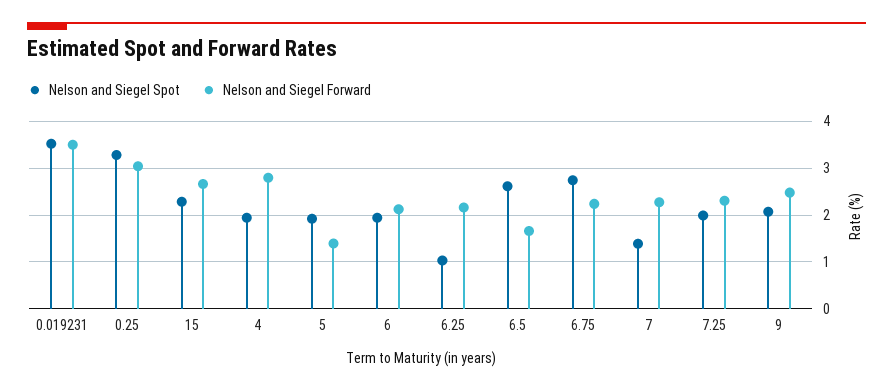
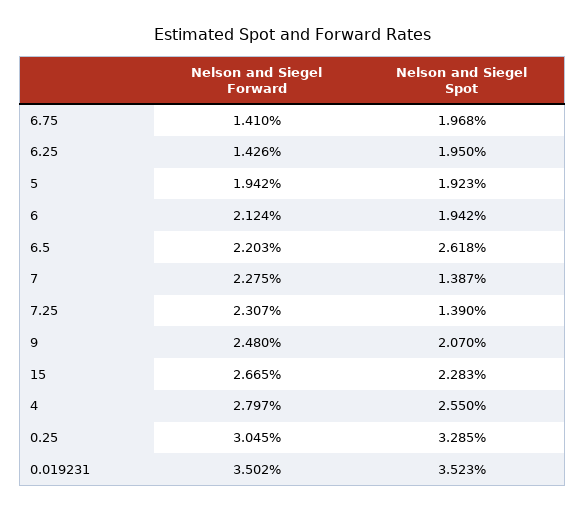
  {
    "Nelson and Siegel Spot": {
      "0.019231": 3.523,
      "0.25": 3.285,
      "15": 2.283,
-     "4": 2,
+     "4": 2.55,
      "5": 1.923,
      "6": 1.942,
-     "6.25": 1,
+     "6.25": 1.95,
      "6.5": 2.618,
-     "6.75": 2.8,
+     "6.75": 1.968,
      "7": 1.387,
-     "7.25": 2,
+     "7.25": 1.39,
      "9": 2.07
    },
    "Nelson and Siegel Forward": {
      "0.019231": 3.502,
      "0.25": 3.045,
      "15": 2.665,
      "4": 2.797,
-     "5": 1.4,
+     "5": 1.942,
      "6": 2.124,
-     "6.25": 2.2,
+     "6.25": 1.426,
-     "6.5": 1.6,
+     "6.5": 2.203,
-     "6.75": 2.2,
+     "6.75": 1.41,
      "7": 2.275,
      "7.25": 2.307,
      "9": 2.48
    }
  }

